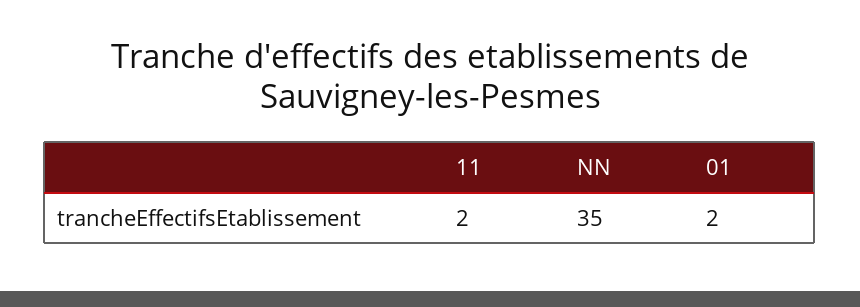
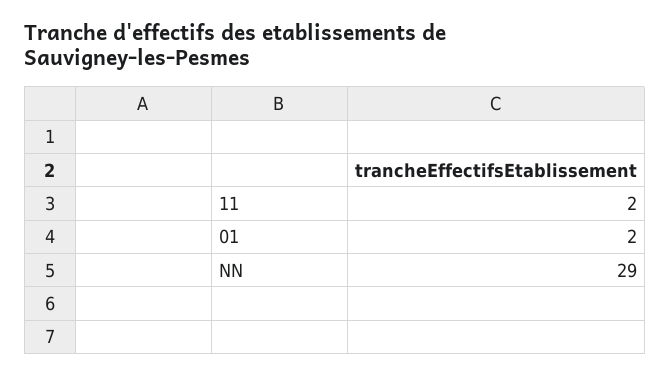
  {
    "11": 2,
-   "NN": 35,
+   "NN": 29,
    "01": 2
  }

